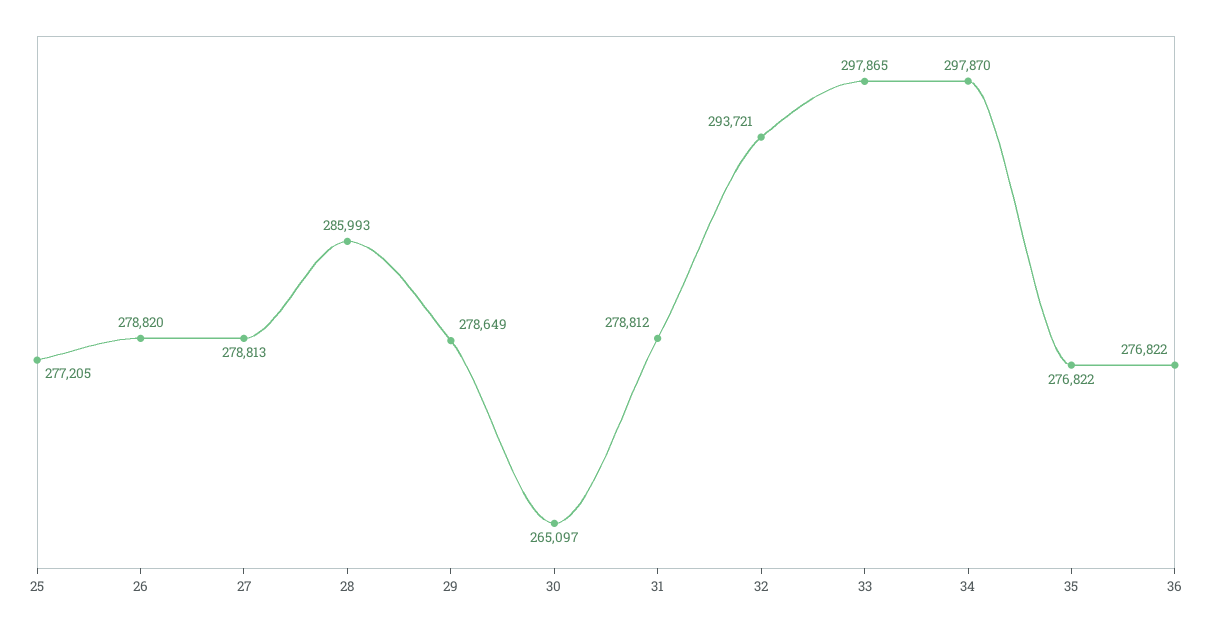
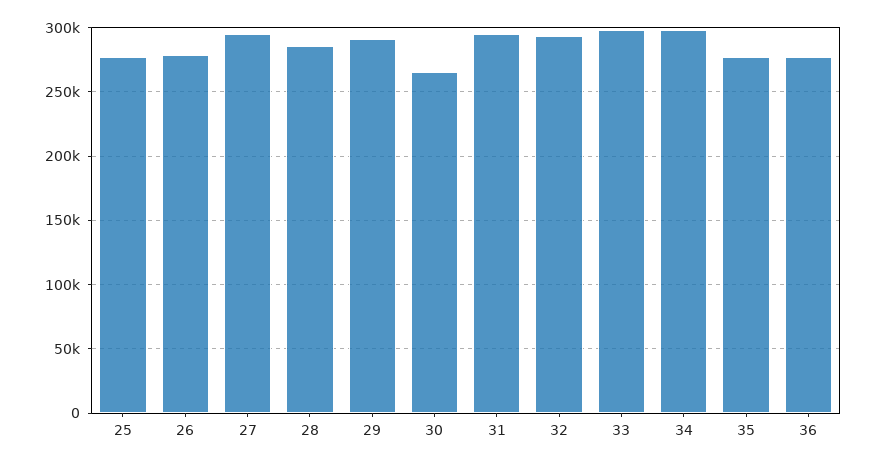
  {
    "25": 277205,
    "26": 278820,
-   "27": 278813,
+   "27": 295000,
    "28": 285993,
-   "29": 278649,
+   "29": 290000,
    "30": 265097,
-   "31": 278812,
+   "31": 295000,
    "32": 293721,
    "33": 297865,
    "34": 297870,
    "35": 276822,
    "36": 276822
  }

